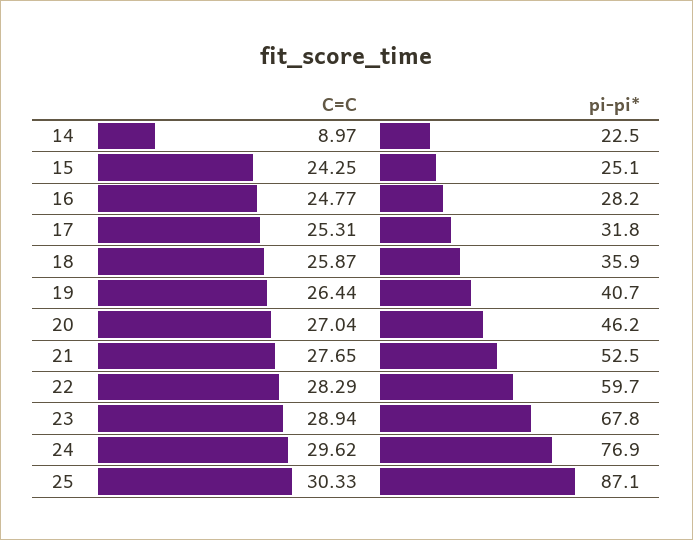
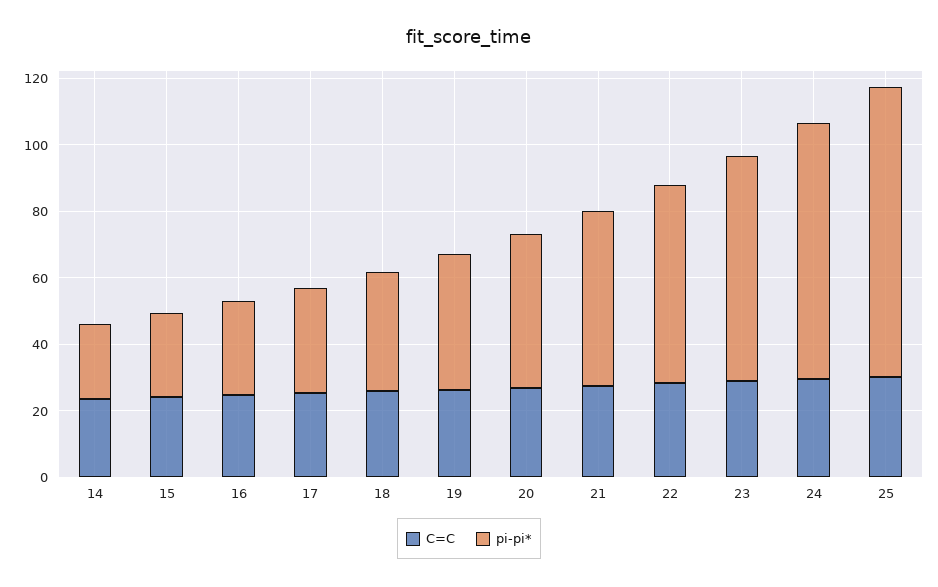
  {
    "C=C": {
-     "14": 8.97,
+     "14": 25,
      "15": 24.25,
      "16": 24.77,
      "17": 25.31,
      "18": 25.87,
      "19": 26.44,
      "20": 27.04,
      "21": 27.65,
      "22": 28.29,
      "23": 28.94,
      "24": 29.62,
      "25": 30.33
    },
    "pi-pi*": {
      "14": 22.5,
      "15": 25.1,
      "16": 28.2,
      "17": 31.8,
      "18": 35.9,
      "19": 40.7,
      "20": 46.2,
      "21": 52.5,
      "22": 59.7,
      "23": 67.8,
      "24": 76.9,
      "25": 87.1
    }
  }

